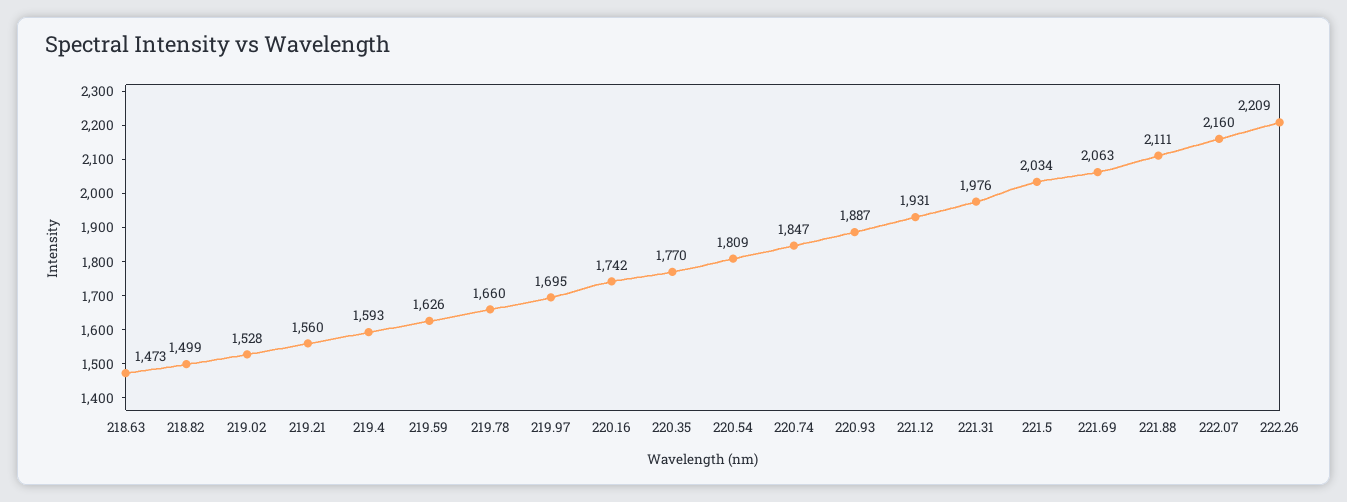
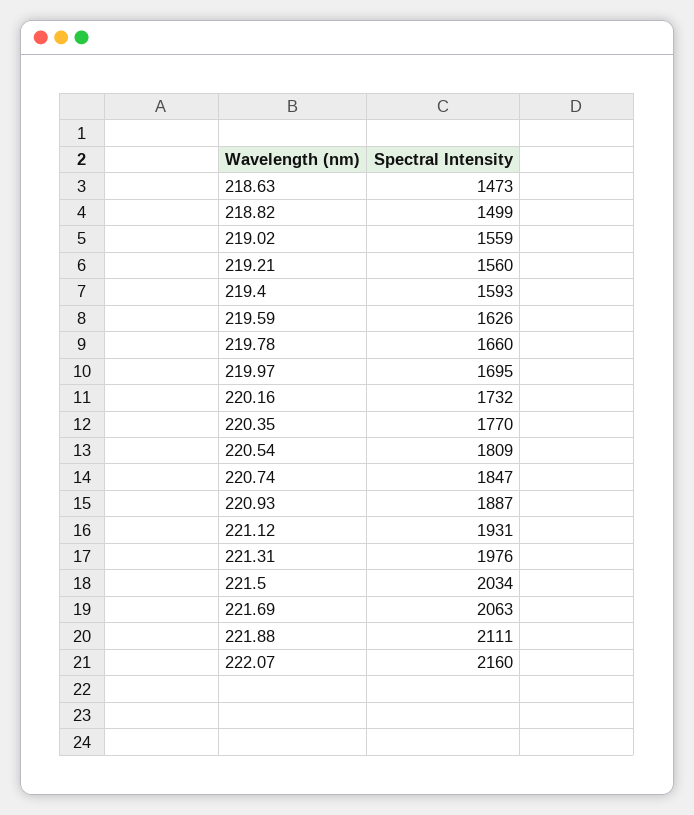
  {
    "218.63": 1473,
    "218.82": 1499,
-   "219.02": 1528,
+   "219.02": 1559,
    "219.21": 1560,
    "219.4": 1593,
    "219.59": 1626,
    "219.78": 1660,
    "219.97": 1695,
-   "220.16": 1742,
+   "220.16": 1732,
    "220.35": 1770,
    "220.54": 1809,
    "220.74": 1847,
    "220.93": 1887,
    "221.12": 1931,
    "221.31": 1976,
    "221.5": 2034,
    "221.69": 2063,
    "221.88": 2111,
-   "222.07": 2160,
+   "222.07": 2160
-   "222.26": 2209
  }

